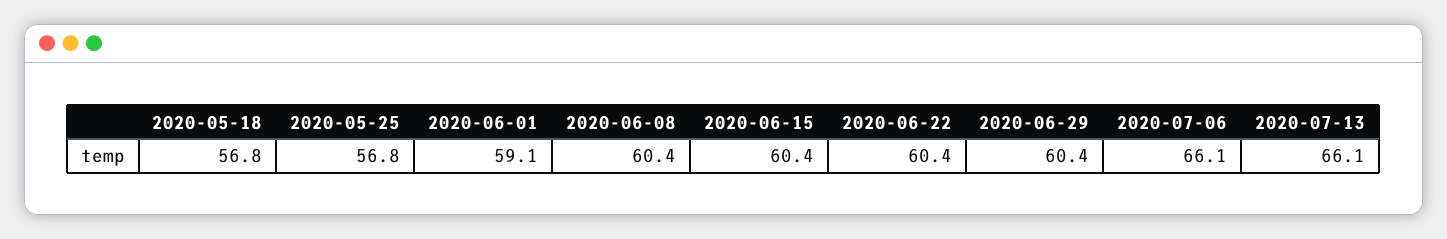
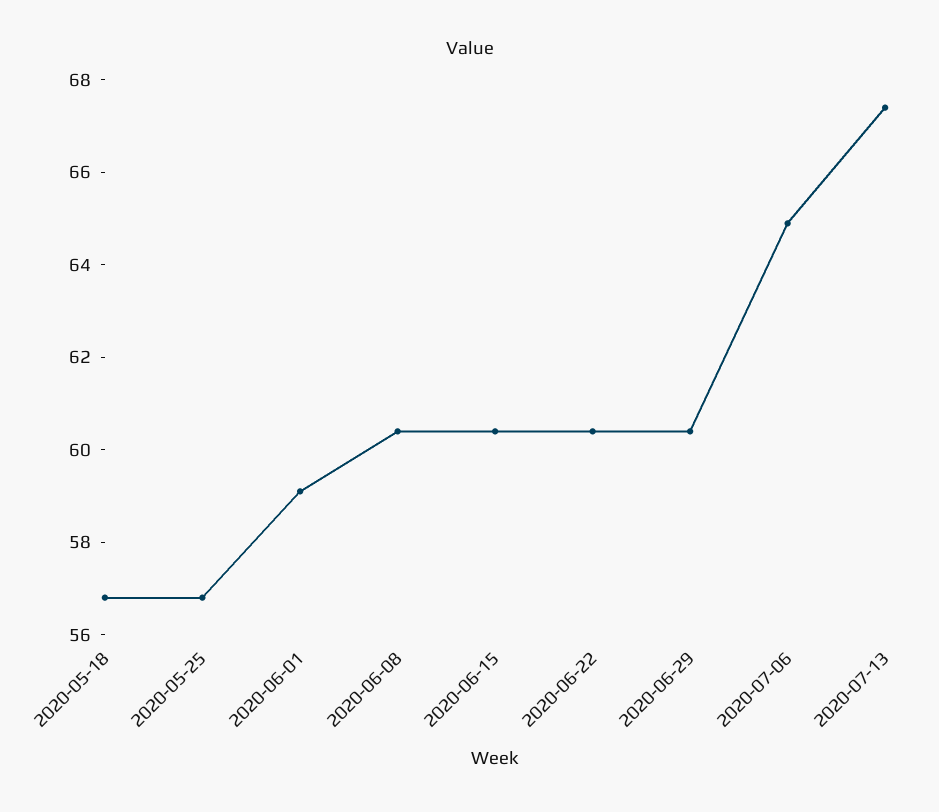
  {
    "2020-05-18": 56.8,
    "2020-05-25": 56.8,
    "2020-06-01": 59.1,
    "2020-06-08": 60.4,
    "2020-06-15": 60.4,
    "2020-06-22": 60.4,
    "2020-06-29": 60.4,
-   "2020-07-06": 66.1,
+   "2020-07-06": 65,
-   "2020-07-13": 66.1
+   "2020-07-13": 67.5
  }

